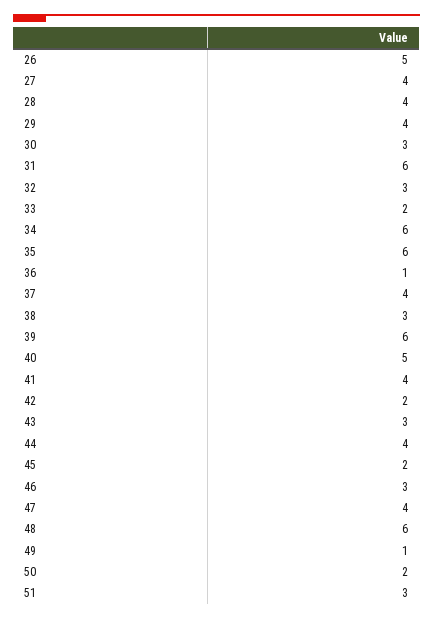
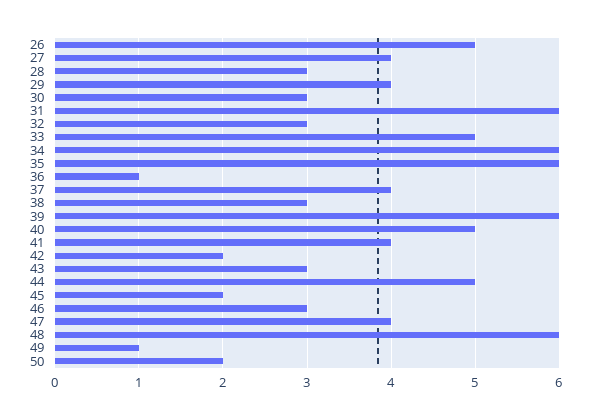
  {
    "26": 5,
    "27": 4,
-   "28": 4,
+   "28": 3,
    "29": 4,
    "30": 3,
    "31": 6,
    "32": 3,
-   "33": 2,
+   "33": 5,
    "34": 6,
    "35": 6,
    "36": 1,
    "37": 4,
    "38": 3,
    "39": 6,
    "40": 5,
    "41": 4,
    "42": 2,
    "43": 3,
-   "44": 4,
+   "44": 5,
    "45": 2,
    "46": 3,
    "47": 4,
    "48": 6,
    "49": 1,
-   "50": 2,
+   "50": 2
-   "51": 3
  }

